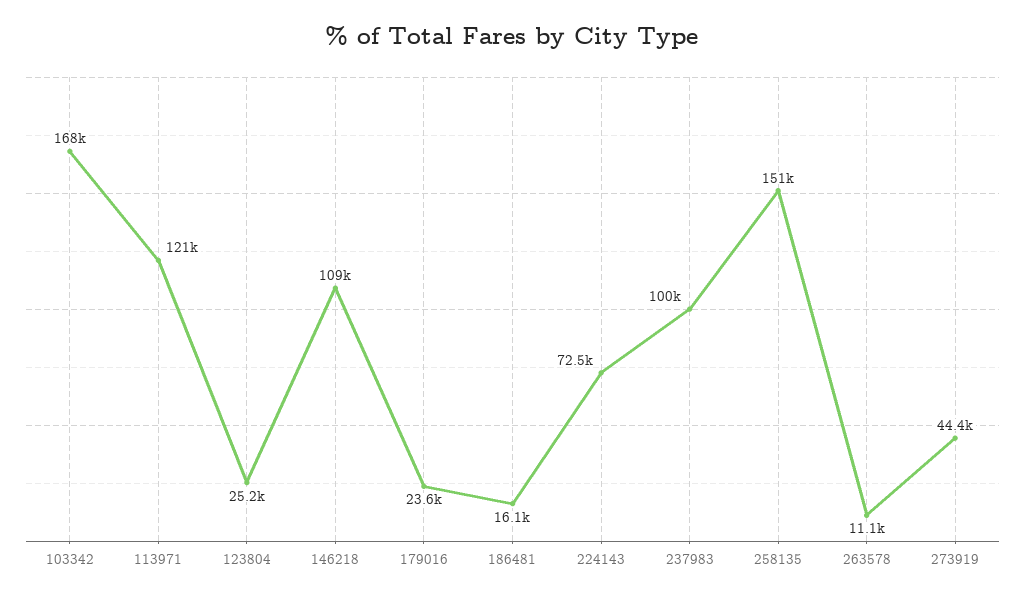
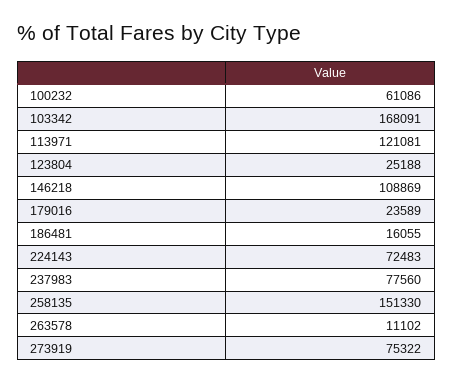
  {
    "103342": 168091,
    "113971": 121081,
    "123804": 25188,
    "146218": 108869,
    "179016": 23589,
    "186481": 16055,
    "224143": 72483,
-   "237983": 100000,
+   "237983": 77560,
    "258135": 151330,
    "263578": 11102,
-   "273919": 44400
+   "273919": 75322,
+   "100232": 61086
  }

